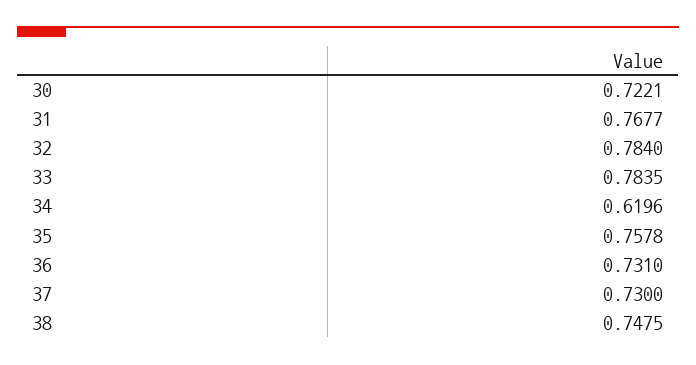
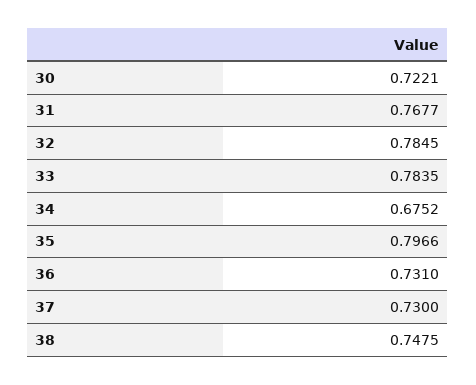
  {
    "30": 0.7221,
    "31": 0.7677,
-   "32": 0.784,
+   "32": 0.7845,
    "33": 0.7835,
-   "34": 0.6196,
+   "34": 0.6752,
-   "35": 0.7578,
+   "35": 0.7966,
    "36": 0.731,
    "37": 0.73,
    "38": 0.7475
  }

